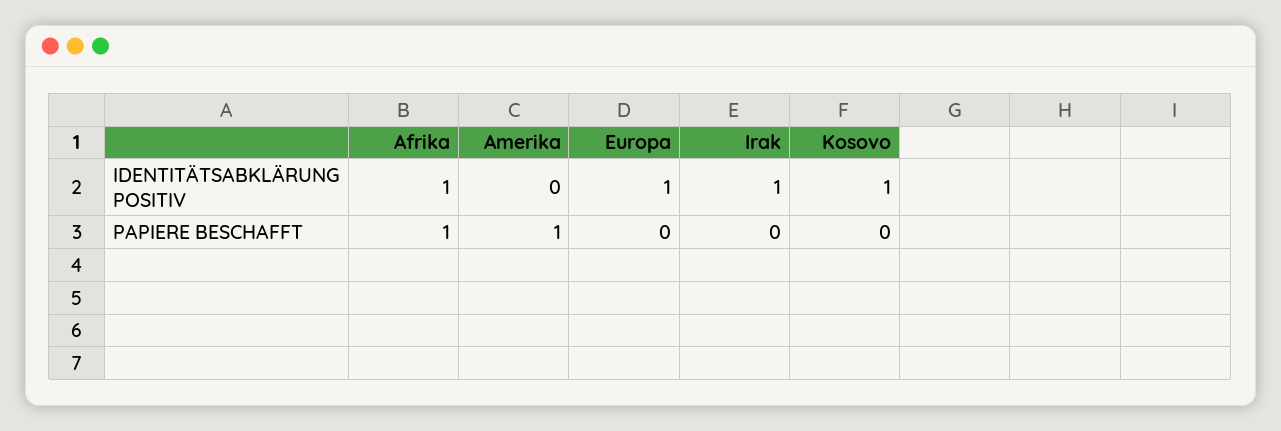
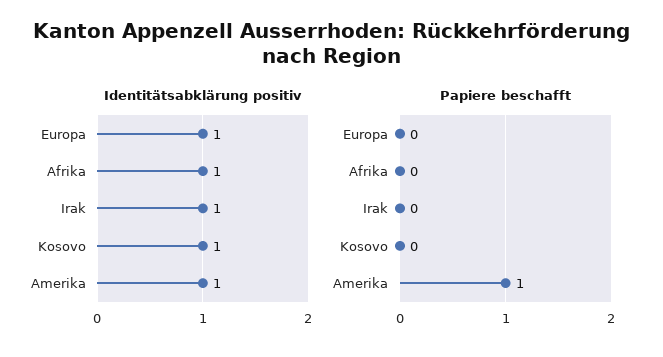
  {
    "IDENTITÄTSABKLÄRUNG POSITIV": {
      "Afrika": 1,
-     "Amerika": 0,
+     "Amerika": 1,
      "Europa": 1,
      "Irak": 1,
      "Kosovo": 1
    },
    "PAPIERE BESCHAFFT": {
-     "Afrika": 1,
+     "Afrika": 0,
      "Amerika": 1,
      "Europa": 0,
      "Irak": 0,
      "Kosovo": 0
    }
  }

